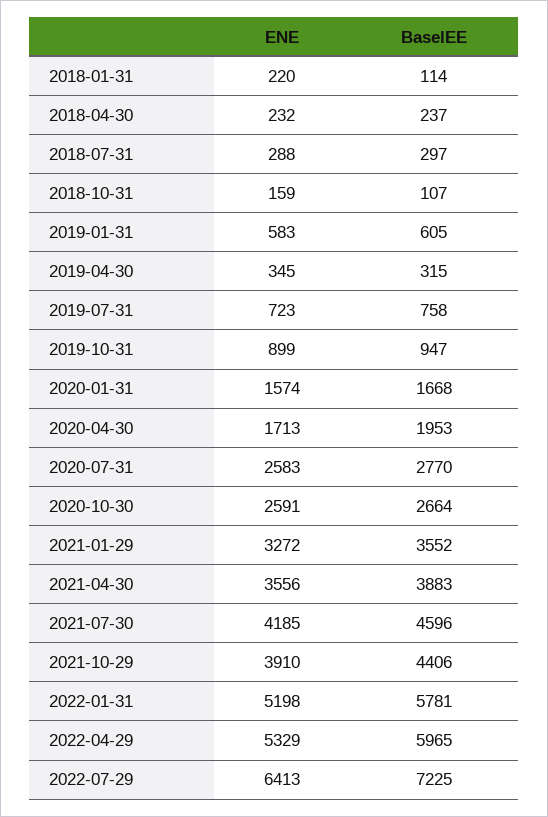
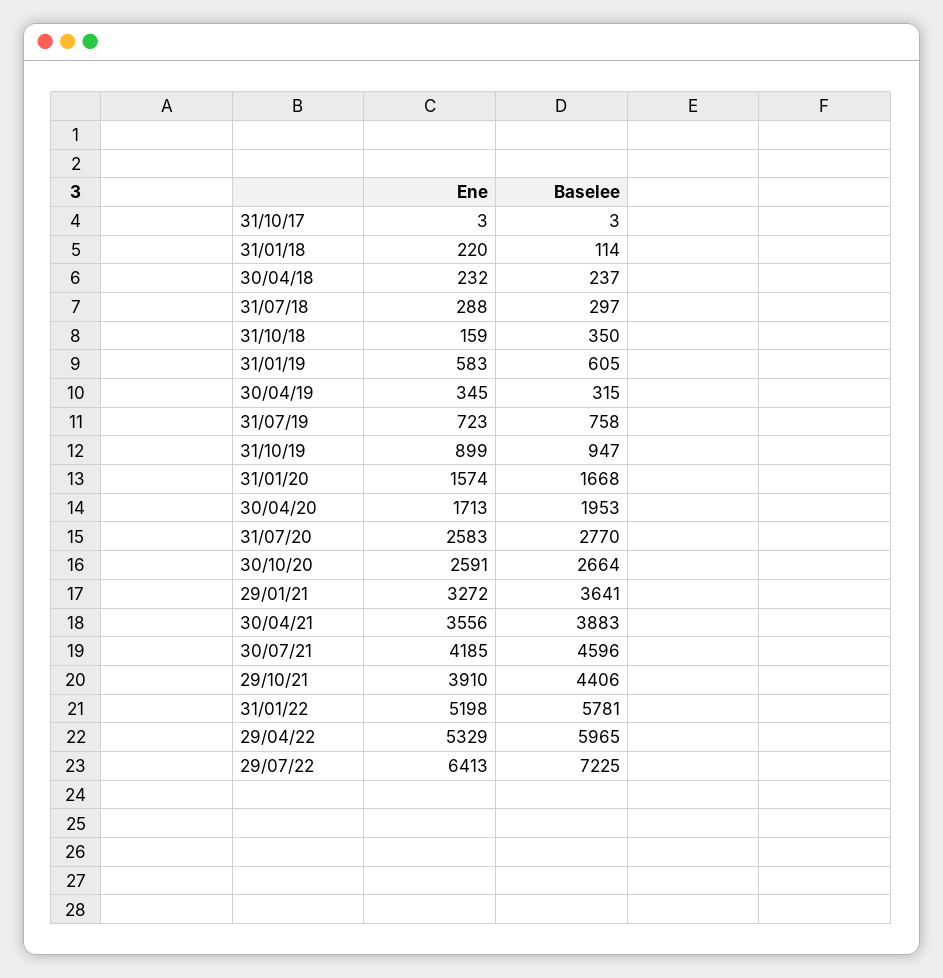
  {
    "ENE": {
      "2018-01-31": 220,
      "2018-04-30": 232,
      "2018-07-31": 288,
      "2018-10-31": 159,
      "2019-01-31": 583,
      "2019-04-30": 345,
      "2019-07-31": 723,
      "2019-10-31": 899,
      "2020-01-31": 1574,
      "2020-04-30": 1713,
      "2020-07-31": 2583,
      "2020-10-30": 2591,
      "2021-01-29": 3272,
      "2021-04-30": 3556,
      "2021-07-30": 4185,
      "2021-10-29": 3910,
      "2022-01-31": 5198,
      "2022-04-29": 5329,
-     "2022-07-29": 6413
+     "2022-07-29": 6413,
+     "31/10/17": 3
    },
    "BaselEE": {
      "2018-01-31": 114,
      "2018-04-30": 237,
      "2018-07-31": 297,
-     "2018-10-31": 107,
+     "2018-10-31": 350,
      "2019-01-31": 605,
      "2019-04-30": 315,
      "2019-07-31": 758,
      "2019-10-31": 947,
      "2020-01-31": 1668,
      "2020-04-30": 1953,
      "2020-07-31": 2770,
      "2020-10-30": 2664,
-     "2021-01-29": 3552,
+     "2021-01-29": 3641,
      "2021-04-30": 3883,
      "2021-07-30": 4596,
      "2021-10-29": 4406,
      "2022-01-31": 5781,
      "2022-04-29": 5965,
-     "2022-07-29": 7225
+     "2022-07-29": 7225,
+     "31/10/17": 3
    }
  }

